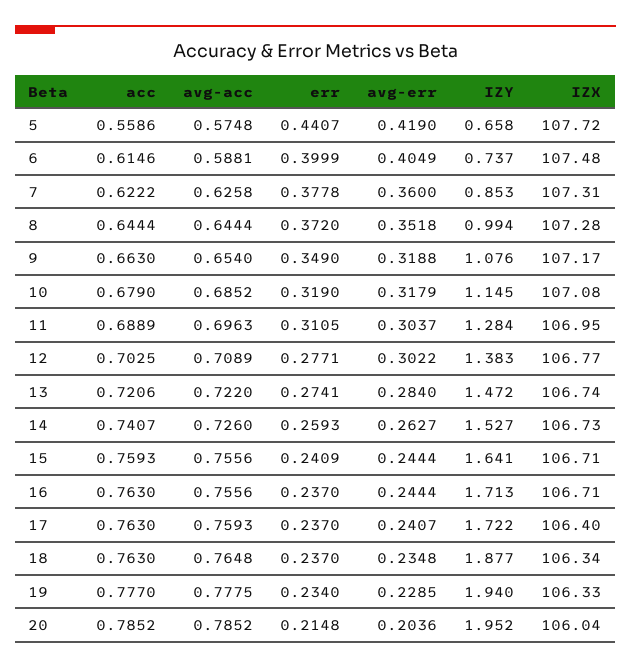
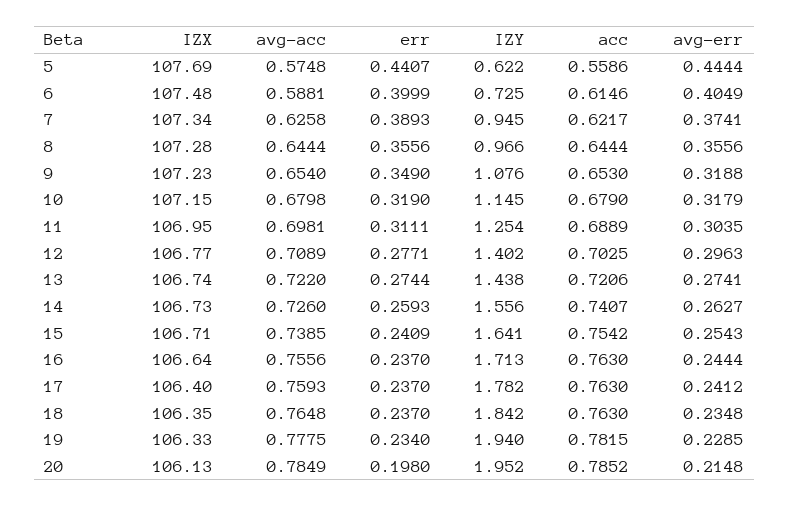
  {
    "acc": {
      "5": 0.5586,
      "6": 0.6146,
-     "7": 0.6222,
+     "7": 0.6217,
      "8": 0.6444,
-     "9": 0.663,
+     "9": 0.653,
      "10": 0.679,
      "11": 0.6889,
      "12": 0.7025,
      "13": 0.7206,
      "14": 0.7407,
-     "15": 0.7593,
+     "15": 0.7542,
      "16": 0.763,
      "17": 0.763,
      "18": 0.763,
-     "19": 0.777,
+     "19": 0.7815,
      "20": 0.7852
    },
    "avg-acc": {
      "5": 0.5748,
      "6": 0.5881,
      "7": 0.6258,
      "8": 0.6444,
      "9": 0.654,
-     "10": 0.6852,
+     "10": 0.6798,
-     "11": 0.6963,
+     "11": 0.6981,
      "12": 0.7089,
      "13": 0.722,
      "14": 0.726,
-     "15": 0.7556,
+     "15": 0.7385,
      "16": 0.7556,
      "17": 0.7593,
      "18": 0.7648,
      "19": 0.7775,
-     "20": 0.7852
+     "20": 0.7849
    },
    "err": {
      "5": 0.4407,
      "6": 0.3999,
-     "7": 0.3778,
+     "7": 0.3893,
-     "8": 0.372,
+     "8": 0.3556,
      "9": 0.349,
      "10": 0.319,
-     "11": 0.3105,
+     "11": 0.3111,
      "12": 0.2771,
-     "13": 0.2741,
+     "13": 0.2744,
      "14": 0.2593,
      "15": 0.2409,
      "16": 0.237,
      "17": 0.237,
      "18": 0.237,
      "19": 0.234,
-     "20": 0.2148
+     "20": 0.198
    },
    "avg-err": {
-     "5": 0.419,
+     "5": 0.4444,
      "6": 0.4049,
-     "7": 0.36,
+     "7": 0.3741,
-     "8": 0.3518,
+     "8": 0.3556,
      "9": 0.3188,
      "10": 0.3179,
-     "11": 0.3037,
+     "11": 0.3035,
-     "12": 0.3022,
+     "12": 0.2963,
-     "13": 0.284,
+     "13": 0.2741,
      "14": 0.2627,
-     "15": 0.2444,
+     "15": 0.2543,
      "16": 0.2444,
-     "17": 0.2407,
+     "17": 0.2412,
      "18": 0.2348,
      "19": 0.2285,
-     "20": 0.2036
+     "20": 0.2148
    },
    "IZY": {
-     "5": 0.658,
+     "5": 0.622,
-     "6": 0.737,
+     "6": 0.725,
-     "7": 0.853,
+     "7": 0.945,
-     "8": 0.994,
+     "8": 0.966,
      "9": 1.076,
      "10": 1.145,
-     "11": 1.284,
+     "11": 1.254,
-     "12": 1.383,
+     "12": 1.402,
-     "13": 1.472,
+     "13": 1.438,
-     "14": 1.527,
+     "14": 1.556,
      "15": 1.641,
      "16": 1.713,
-     "17": 1.722,
+     "17": 1.782,
-     "18": 1.877,
+     "18": 1.842,
      "19": 1.94,
      "20": 1.952
    },
    "IZX": {
-     "5": 107.72,
+     "5": 107.69,
      "6": 107.48,
-     "7": 107.31,
+     "7": 107.34,
      "8": 107.28,
-     "9": 107.17,
+     "9": 107.23,
-     "10": 107.08,
+     "10": 107.15,
      "11": 106.95,
      "12": 106.77,
      "13": 106.74,
      "14": 106.73,
      "15": 106.71,
-     "16": 106.71,
+     "16": 106.64,
      "17": 106.4,
-     "18": 106.34,
+     "18": 106.35,
      "19": 106.33,
-     "20": 106.04
+     "20": 106.13
    }
  }

